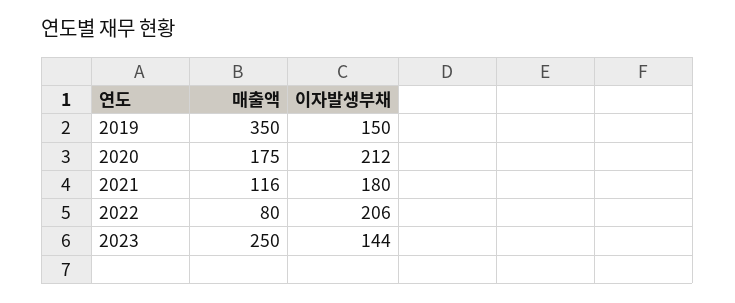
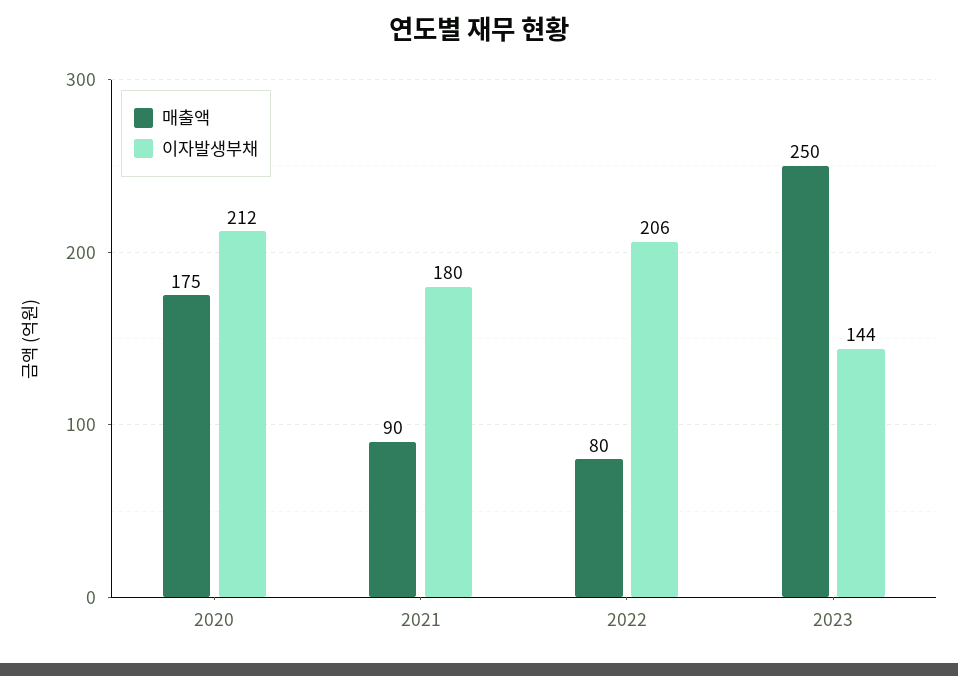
  {
    "매출액": {
-     "2019": 350,
      "2020": 175,
-     "2021": 116,
+     "2021": 90,
      "2022": 80,
      "2023": 250
    },
    "이자발생부채": {
-     "2019": 150,
      "2020": 212,
      "2021": 180,
      "2022": 206,
      "2023": 144
    }
  }

